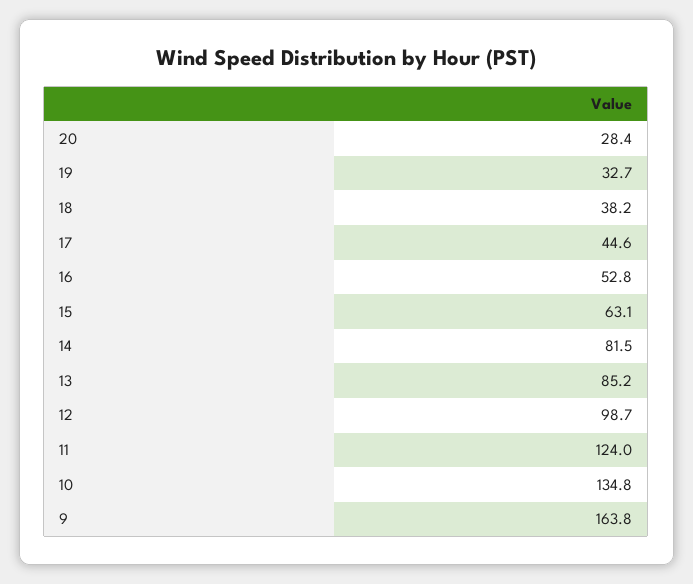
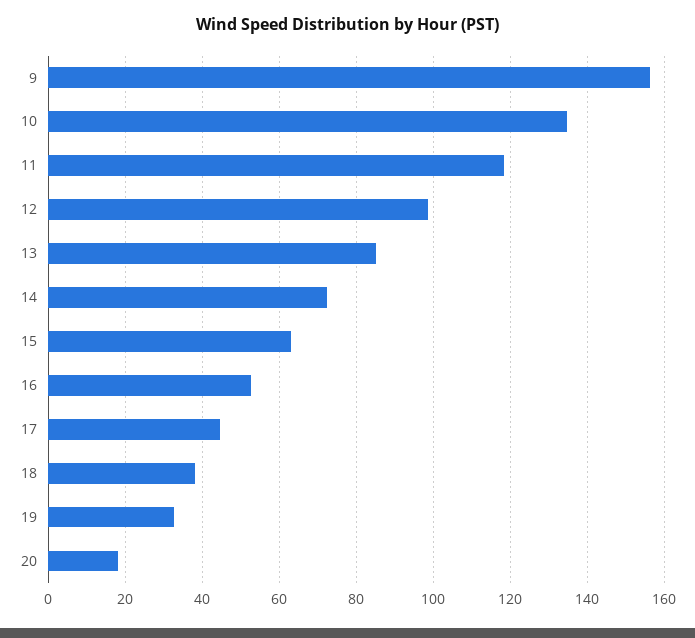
  {
-   "20": 28.4,
+   "20": 18,
    "19": 32.7,
    "18": 38.2,
    "17": 44.6,
    "16": 52.8,
    "15": 63.1,
-   "14": 81.5,
+   "14": 72,
    "13": 85.2,
    "12": 98.7,
-   "11": 124,
+   "11": 118,
    "10": 134.8,
-   "9": 163.8
+   "9": 156
  }

